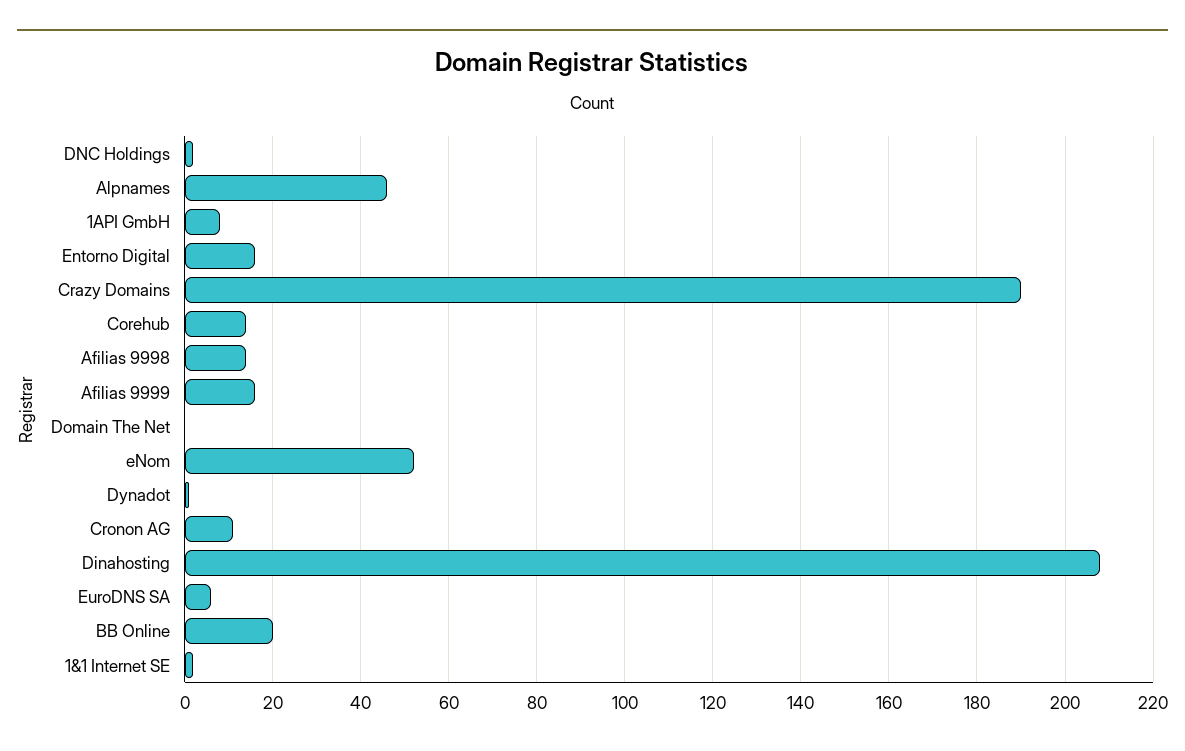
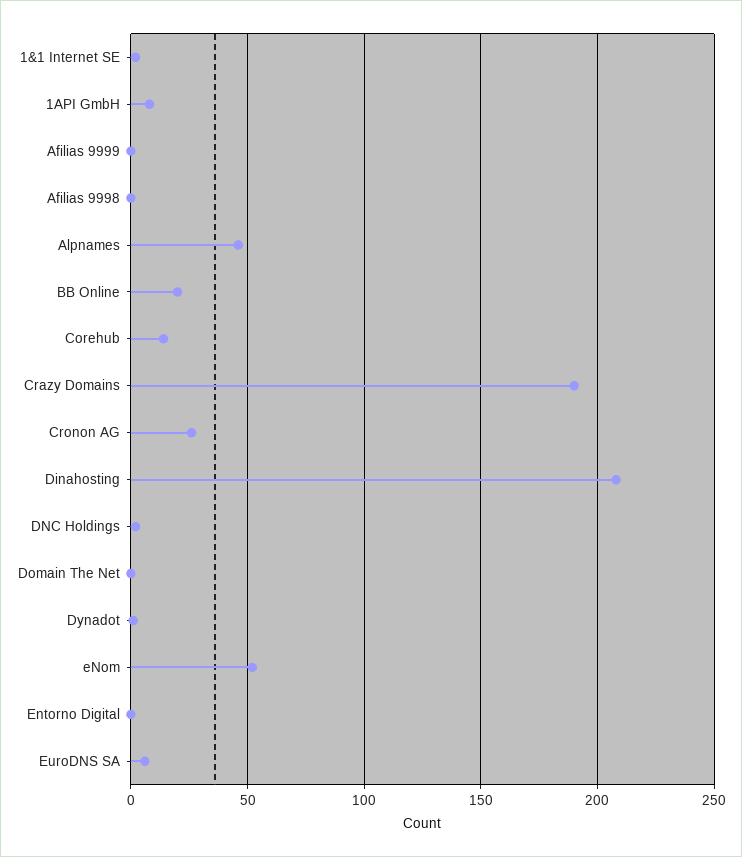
  {
    "DNC Holdings": 0,
    "Alpnames": 45,
    "1API GmbH": 10,
-   "Entorno Digital": 15,
+   "Entorno Digital": 0,
    "Crazy Domains": 190,
    "Corehub": 15,
-   "Afilias 9998": 15,
+   "Afilias 9998": 0,
-   "Afilias 9999": 15,
+   "Afilias 9999": 0,
    "Domain The Net": 0,
    "eNom": 50,
    "Dynadot": 0,
-   "Cronon AG": 10,
+   "Cronon AG": 25,
    "Dinahosting": 210,
    "EuroDNS SA": 5,
    "BB Online": 20,
    "1&1 Internet SE": 0
  }

